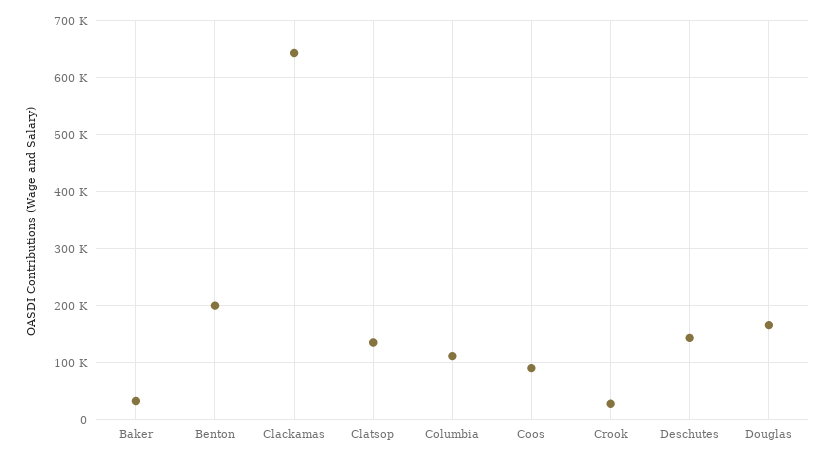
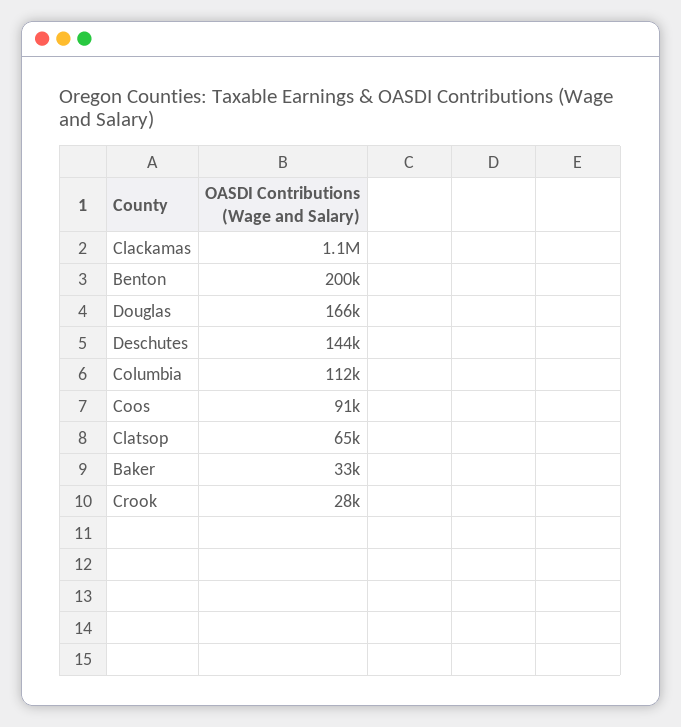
  {
    "Baker": 33000,
    "Benton": 200000,
-   "Clackamas": 640000,
+   "Clackamas": 1100000,
-   "Clatsop": 140000,
+   "Clatsop": 65000,
    "Columbia": 112000,
    "Coos": 91000,
    "Crook": 28000,
    "Deschutes": 144000,
    "Douglas": 166000
  }

